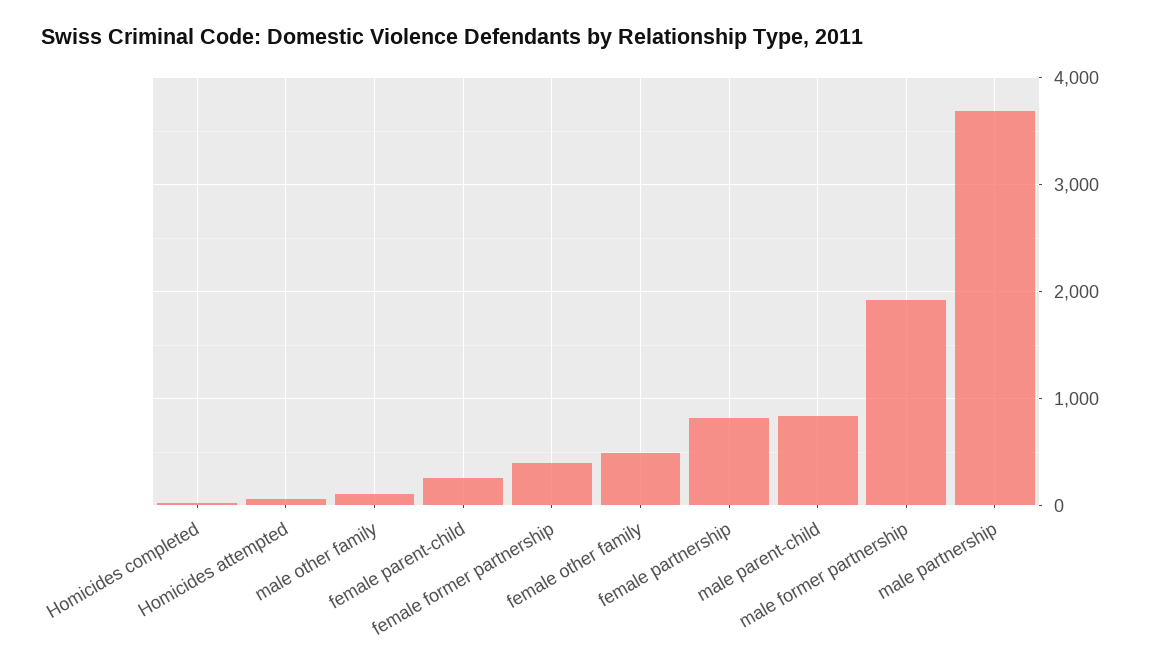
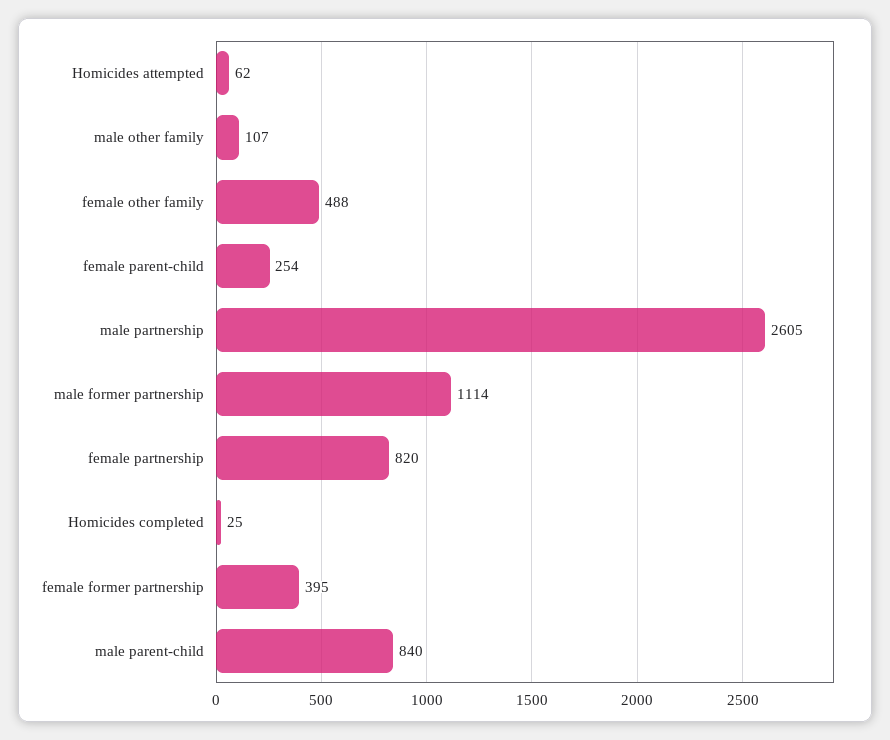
  {
    "Homicides completed": 25,
    "Homicides attempted": 62,
    "male other family": 107,
    "female parent-child": 254,
    "female former partnership": 395,
    "female other family": 488,
    "female partnership": 820,
    "male parent-child": 840,
-   "male former partnership": 1900,
+   "male former partnership": 1114,
-   "male partnership": 3700
+   "male partnership": 2605
  }

